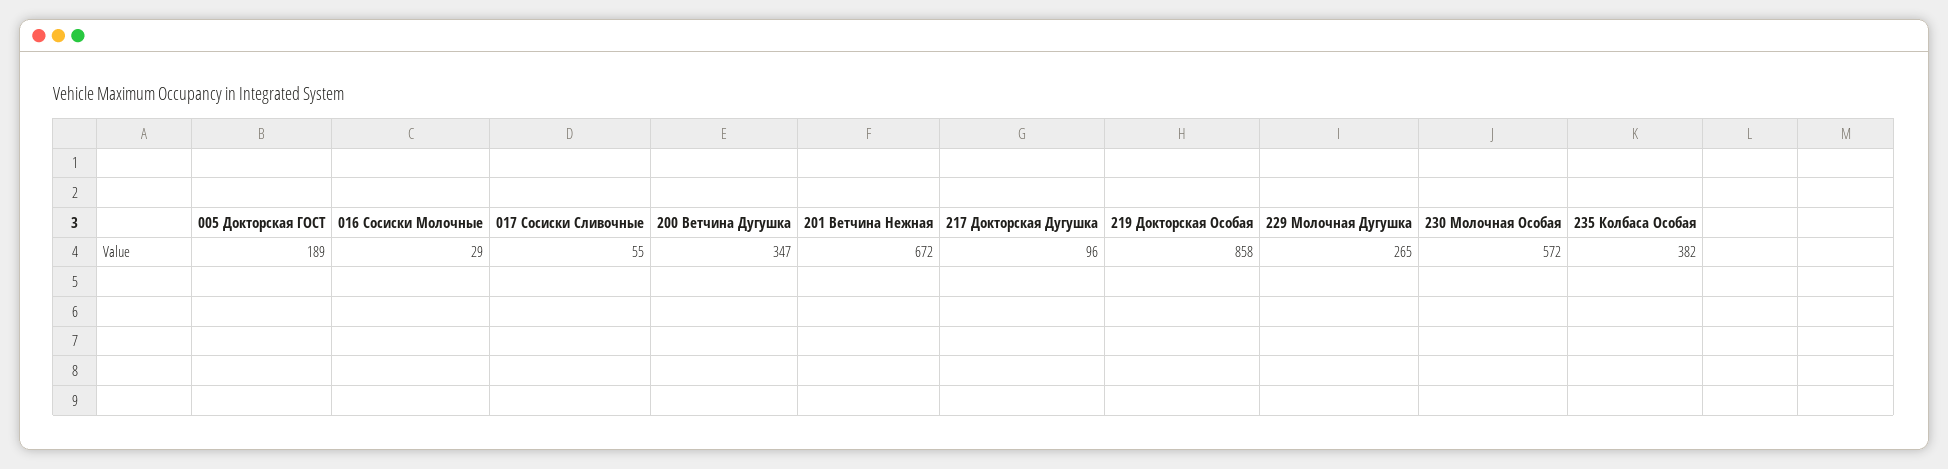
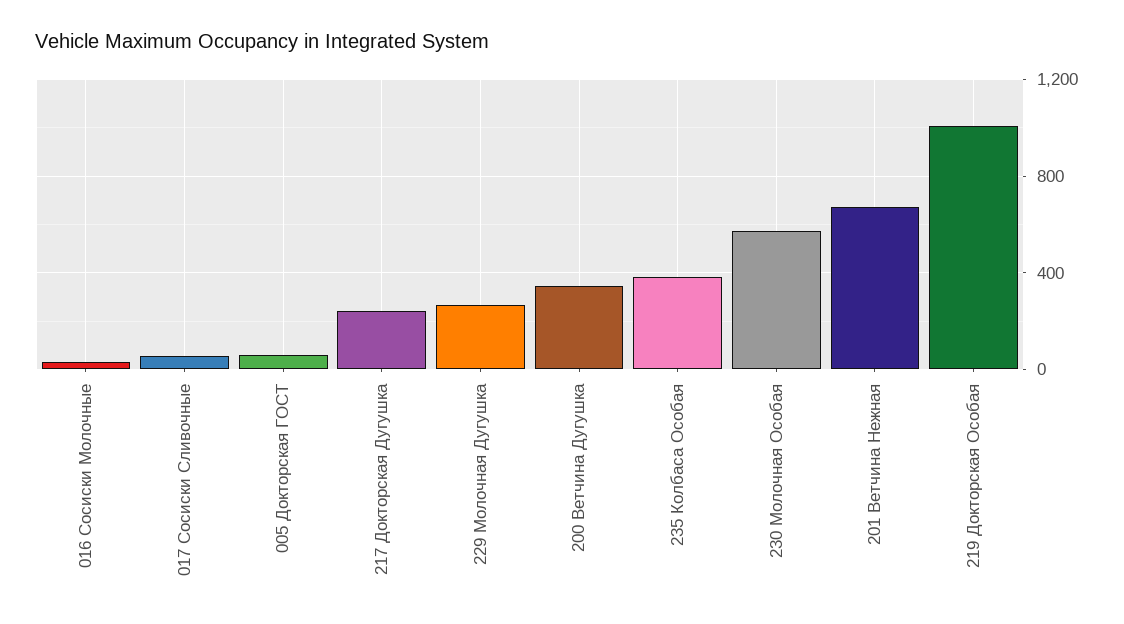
  {
-   "005 Докторская ГОСТ": 189,
+   "005 Докторская ГОСТ": 50,
    "016 Сосиски Молочные": 29,
    "017 Сосиски Сливочные": 55,
    "200 Ветчина Дугушка": 347,
    "201 Ветчина Нежная": 672,
-   "217 Докторская Дугушка": 96,
+   "217 Докторская Дугушка": 250,
-   "219 Докторская Особая": 858,
+   "219 Докторская Особая": 1000,
    "229 Молочная Дугушка": 265,
    "230 Молочная Особая": 572,
    "235 Колбаса Особая": 382
  }

